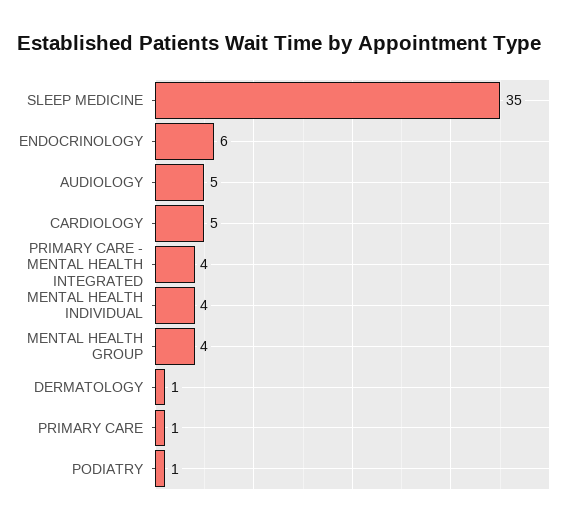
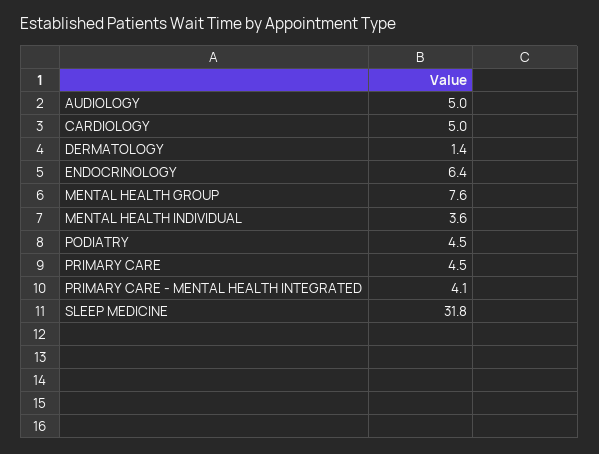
  {
-   "SLEEP MEDICINE": 35,
+   "SLEEP MEDICINE": 31.8,
    "ENDOCRINOLOGY": 6.4,
    "AUDIOLOGY": 5,
    "CARDIOLOGY": 5,
    "PRIMARY CARE - MENTAL HEALTH INTEGRATED": 4.1,
    "MENTAL HEALTH INDIVIDUAL": 3.6,
-   "MENTAL HEALTH GROUP": 4,
+   "MENTAL HEALTH GROUP": 7.6,
    "DERMATOLOGY": 1.4,
-   "PRIMARY CARE": 1,
+   "PRIMARY CARE": 4.5,
-   "PODIATRY": 1
+   "PODIATRY": 4.5
  }

